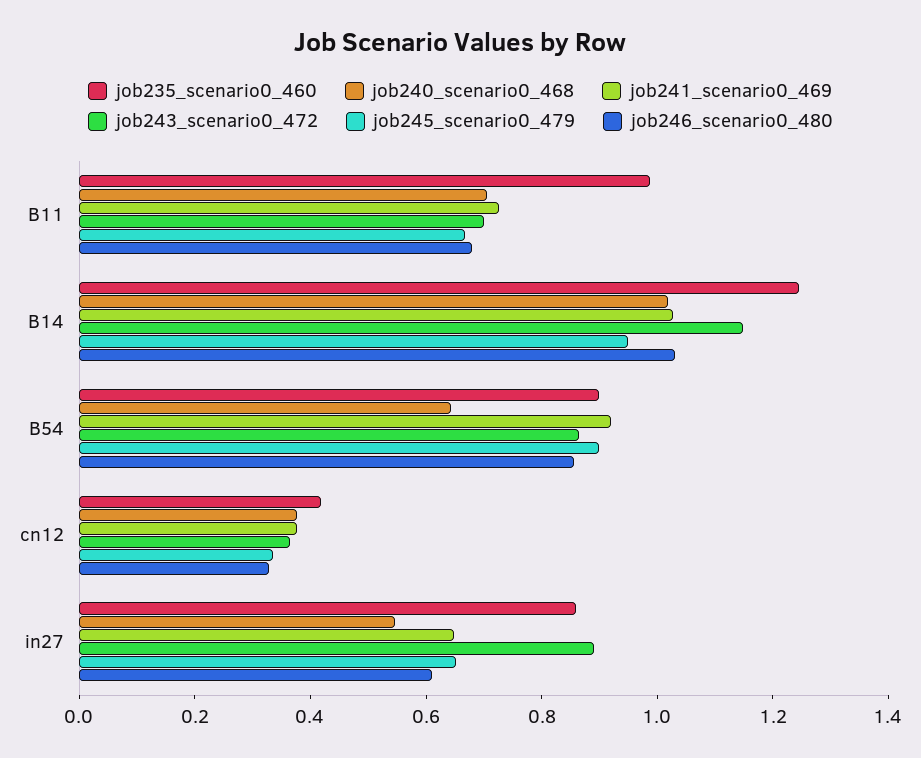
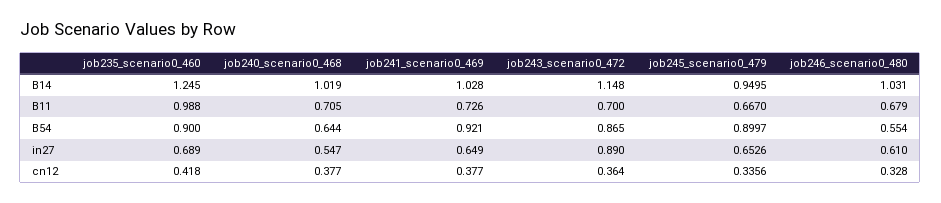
  {
    "job235_scenario0_460": {
      "B11": 0.988,
      "B14": 1.245,
      "B54": 0.9,
      "cn12": 0.418,
-     "in27": 0.85
+     "in27": 0.689
    },
    "job240_scenario0_468": {
      "B11": 0.705,
      "B14": 1.019,
      "B54": 0.644,
      "cn12": 0.377,
      "in27": 0.547
    },
    "job241_scenario0_469": {
      "B11": 0.726,
      "B14": 1.028,
      "B54": 0.921,
      "cn12": 0.377,
      "in27": 0.649
    },
    "job243_scenario0_472": {
      "B11": 0.7,
      "B14": 1.148,
      "B54": 0.865,
      "cn12": 0.364,
      "in27": 0.89
    },
    "job245_scenario0_479": {
      "B11": 0.667,
      "B14": 0.9495,
      "B54": 0.8997,
      "cn12": 0.3356,
      "in27": 0.6526
    },
    "job246_scenario0_480": {
      "B11": 0.679,
      "B14": 1.031,
-     "B54": 0.85,
+     "B54": 0.554,
      "cn12": 0.328,
      "in27": 0.61
    }
  }

